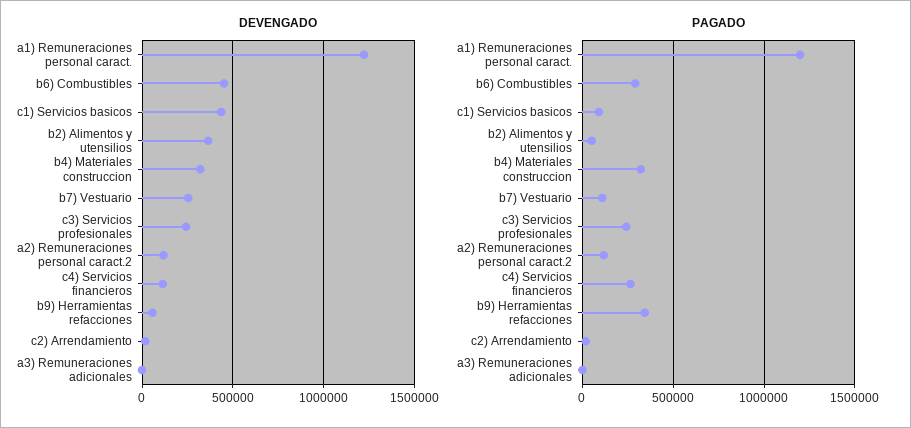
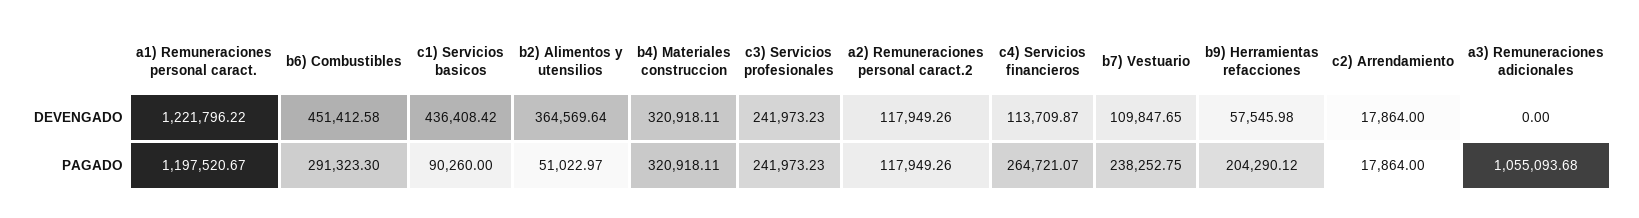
  {
    "DEVENGADO": {
      "a1) Remuneraciones personal caract.": 1221796.22,
      "b6) Combustibles": 451412.58,
      "c1) Servicios basicos": 436408.42,
      "b2) Alimentos y utensilios": 364569.64,
      "b4) Materiales construccion": 320918.11,
-     "b7) Vestuario": 250000,
+     "b7) Vestuario": 109847.65,
      "c3) Servicios profesionales": 241973.23,
      "a2) Remuneraciones personal caract.2": 117949.26,
      "c4) Servicios financieros": 113709.87,
      "b9) Herramientas refacciones": 57545.98,
      "c2) Arrendamiento": 17864,
      "a3) Remuneraciones adicionales": 0
    },
    "PAGADO": {
      "a1) Remuneraciones personal caract.": 1197520.67,
      "b6) Combustibles": 291323.3,
      "c1) Servicios basicos": 90260,
      "b2) Alimentos y utensilios": 51022.97,
      "b4) Materiales construccion": 320918.11,
-     "b7) Vestuario": 100000,
+     "b7) Vestuario": 238252.75,
      "c3) Servicios profesionales": 241973.23,
      "a2) Remuneraciones personal caract.2": 117949.26,
      "c4) Servicios financieros": 264721.07,
-     "b9) Herramientas refacciones": 350000,
+     "b9) Herramientas refacciones": 204290.12,
      "c2) Arrendamiento": 17864,
-     "a3) Remuneraciones adicionales": 0
+     "a3) Remuneraciones adicionales": 1055093.68
    }
  }

